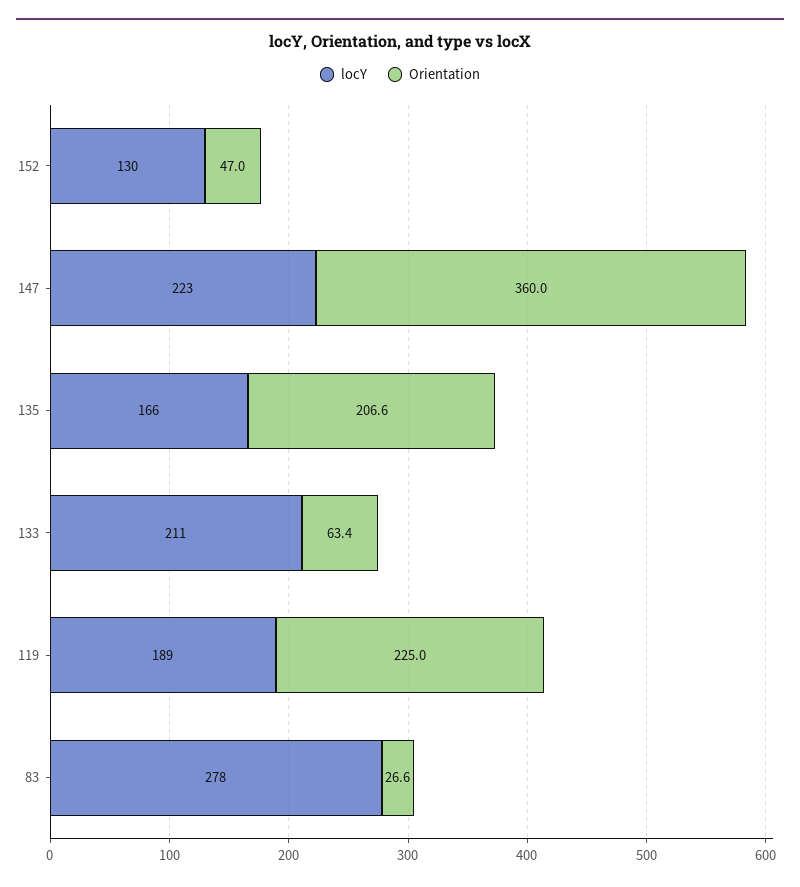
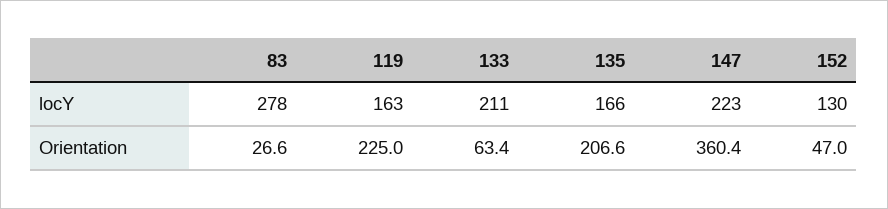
  {
    "locY": {
      "152": 130,
      "147": 223,
      "135": 166,
      "133": 211,
-     "119": 189,
+     "119": 163,
      "83": 278
    },
    "Orientation": {
      "152": 47,
-     "147": 360,
+     "147": 360.4,
      "135": 206.6,
      "133": 63.4,
      "119": 225,
      "83": 26.6
    }
  }

